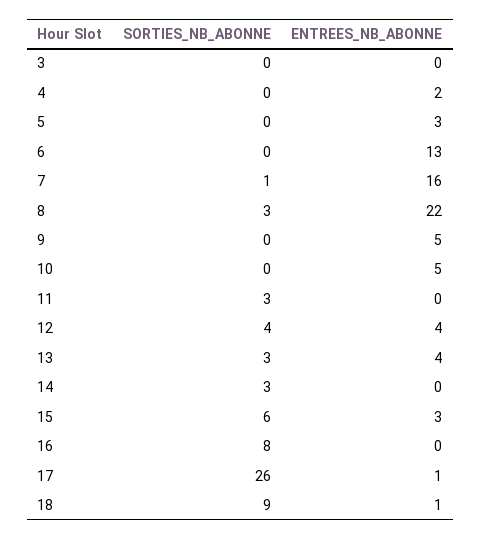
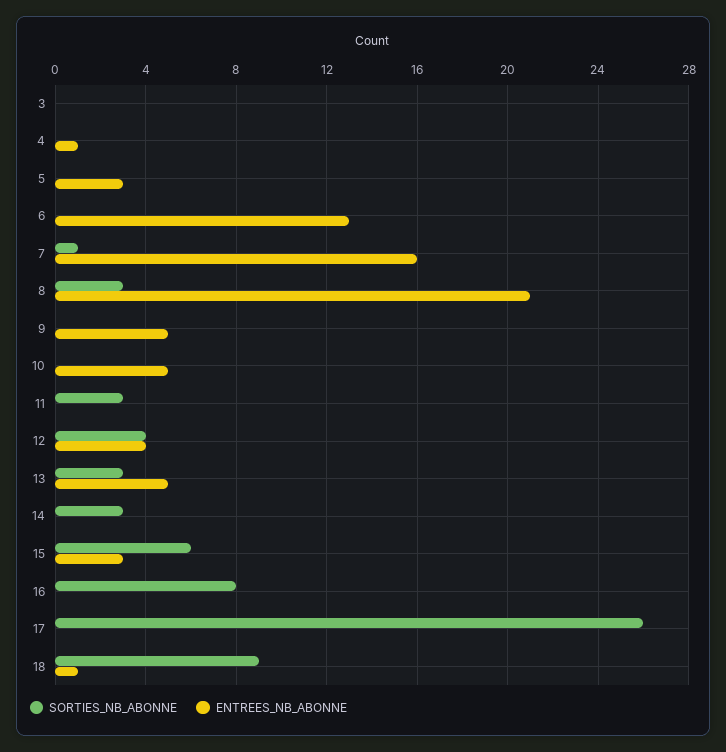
  {
    "SORTIES_NB_ABONNE": {
      "3": 0,
      "4": 0,
      "5": 0,
      "6": 0,
      "7": 1,
      "8": 3,
      "9": 0,
      "10": 0,
      "11": 3,
      "12": 4,
      "13": 3,
      "14": 3,
      "15": 6,
      "16": 8,
      "17": 26,
      "18": 9
    },
    "ENTREES_NB_ABONNE": {
      "3": 0,
-     "4": 2,
+     "4": 1,
      "5": 3,
      "6": 13,
      "7": 16,
-     "8": 22,
+     "8": 21,
      "9": 5,
      "10": 5,
      "11": 0,
      "12": 4,
-     "13": 4,
+     "13": 5,
      "14": 0,
      "15": 3,
      "16": 0,
-     "17": 1,
+     "17": 0,
      "18": 1
    }
  }

